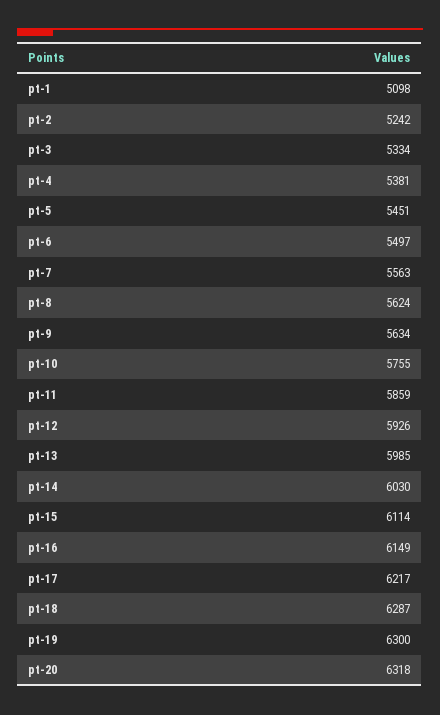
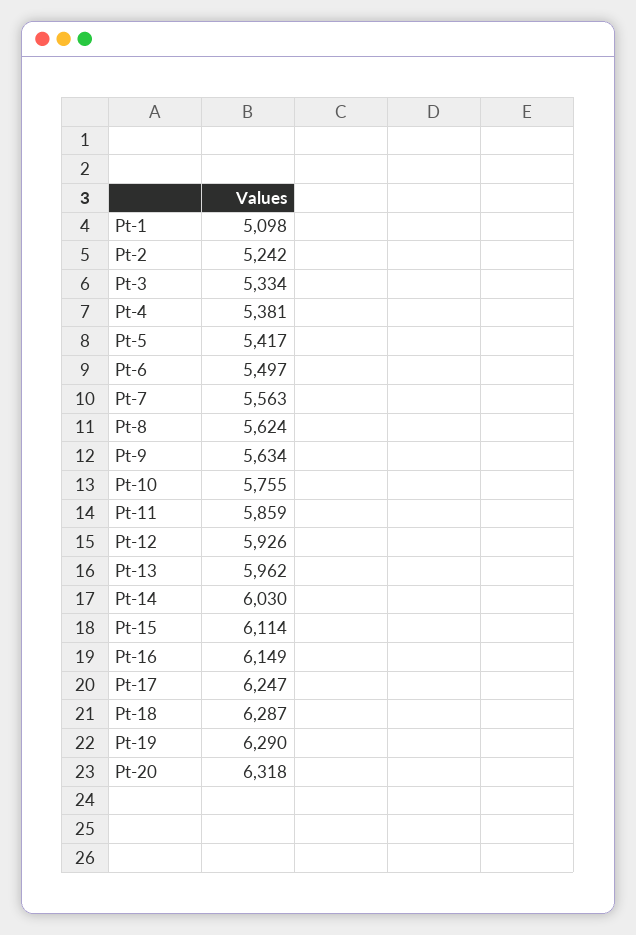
  {
    "pt-1": 5098,
    "pt-2": 5242,
    "pt-3": 5334,
    "pt-4": 5381,
-   "pt-5": 5451,
+   "pt-5": 5417,
    "pt-6": 5497,
    "pt-7": 5563,
    "pt-8": 5624,
    "pt-9": 5634,
    "pt-10": 5755,
    "pt-11": 5859,
    "pt-12": 5926,
-   "pt-13": 5985,
+   "pt-13": 5962,
    "pt-14": 6030,
    "pt-15": 6114,
    "pt-16": 6149,
-   "pt-17": 6217,
+   "pt-17": 6247,
    "pt-18": 6287,
-   "pt-19": 6300,
+   "pt-19": 6290,
    "pt-20": 6318
  }

